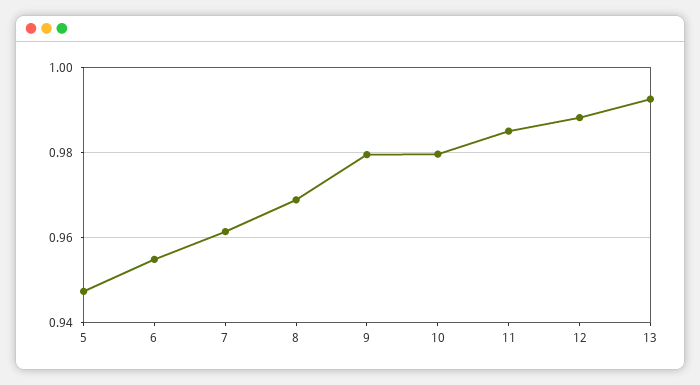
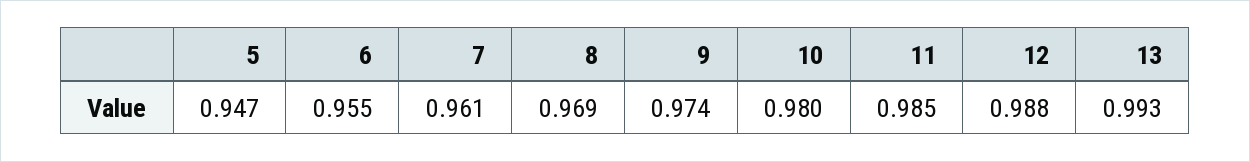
  {
    "5": 0.947,
    "6": 0.955,
    "7": 0.961,
    "8": 0.969,
-   "9": 0.98,
+   "9": 0.974,
    "10": 0.98,
    "11": 0.985,
    "12": 0.988,
    "13": 0.993
  }

